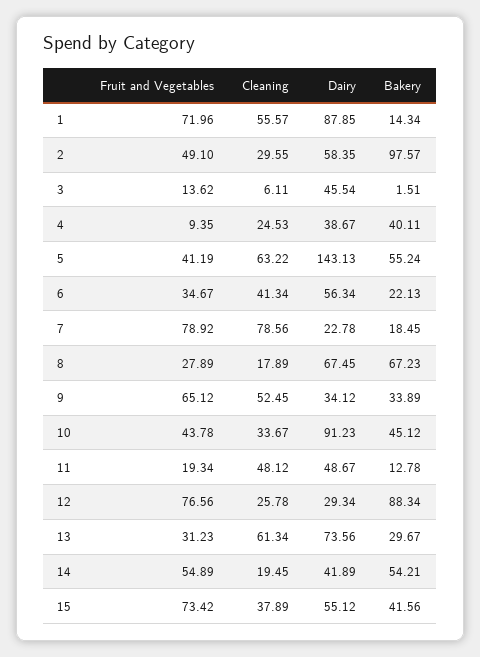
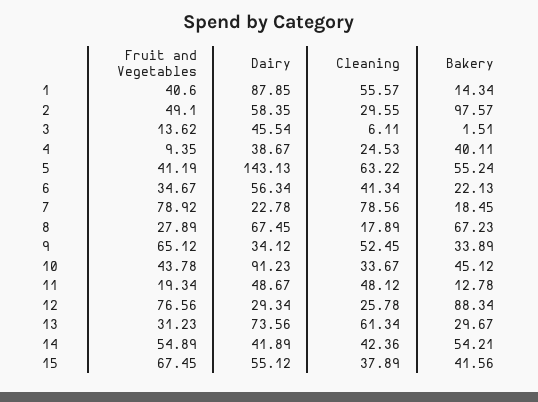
  {
    "Fruit and Vegetables": {
-     "1": 71.96,
+     "1": 40.6,
      "2": 49.1,
      "3": 13.62,
      "4": 9.35,
      "5": 41.19,
      "6": 34.67,
      "7": 78.92,
      "8": 27.89,
      "9": 65.12,
      "10": 43.78,
      "11": 19.34,
      "12": 76.56,
      "13": 31.23,
      "14": 54.89,
-     "15": 73.42
+     "15": 67.45
    },
    "Cleaning": {
      "1": 55.57,
      "2": 29.55,
      "3": 6.11,
      "4": 24.53,
      "5": 63.22,
      "6": 41.34,
      "7": 78.56,
      "8": 17.89,
      "9": 52.45,
      "10": 33.67,
      "11": 48.12,
      "12": 25.78,
      "13": 61.34,
-     "14": 19.45,
+     "14": 42.36,
      "15": 37.89
    },
    "Dairy": {
      "1": 87.85,
      "2": 58.35,
      "3": 45.54,
      "4": 38.67,
      "5": 143.13,
      "6": 56.34,
      "7": 22.78,
      "8": 67.45,
      "9": 34.12,
      "10": 91.23,
      "11": 48.67,
      "12": 29.34,
      "13": 73.56,
      "14": 41.89,
      "15": 55.12
    },
    "Bakery": {
      "1": 14.34,
      "2": 97.57,
      "3": 1.51,
      "4": 40.11,
      "5": 55.24,
      "6": 22.13,
      "7": 18.45,
      "8": 67.23,
      "9": 33.89,
      "10": 45.12,
      "11": 12.78,
      "12": 88.34,
      "13": 29.67,
      "14": 54.21,
      "15": 41.56
    }
  }

